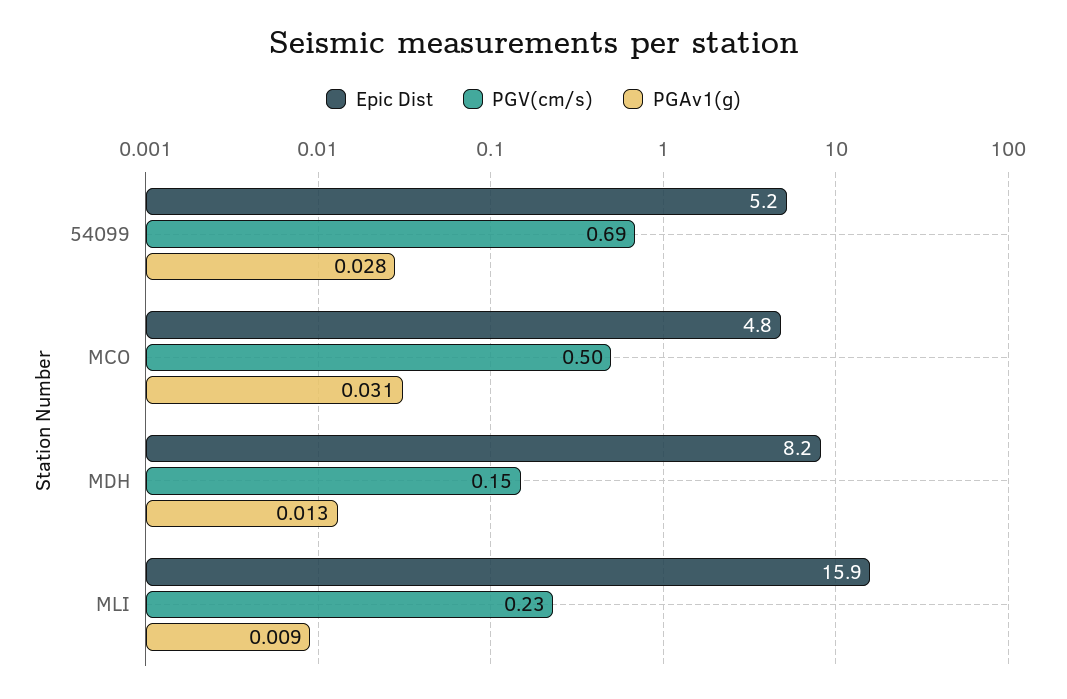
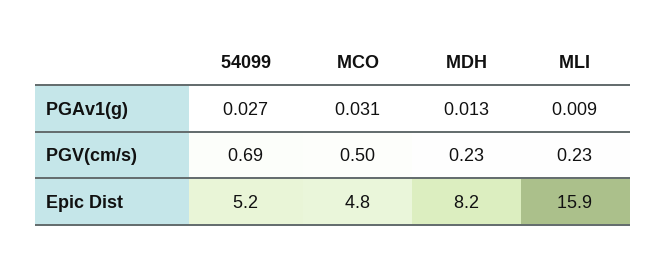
  {
    "Epic Dist": {
      "54099": 5.2,
      "MCO": 4.8,
      "MDH": 8.2,
      "MLI": 15.9
    },
    "PGV(cm/s)": {
      "54099": 0.69,
      "MCO": 0.5,
-     "MDH": 0.15,
+     "MDH": 0.23,
      "MLI": 0.23
    },
    "PGAv1(g)": {
-     "54099": 0.028,
+     "54099": 0.027,
      "MCO": 0.031,
      "MDH": 0.013,
      "MLI": 0.009
    }
  }

